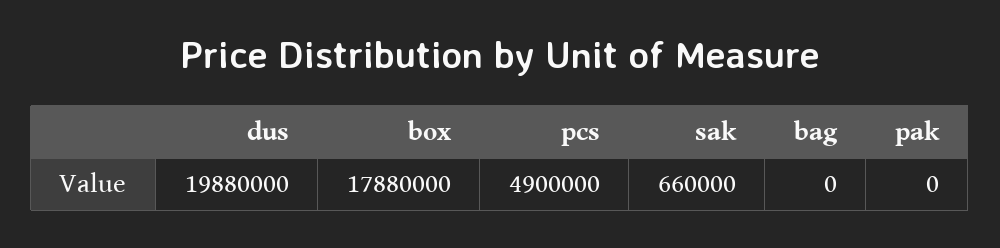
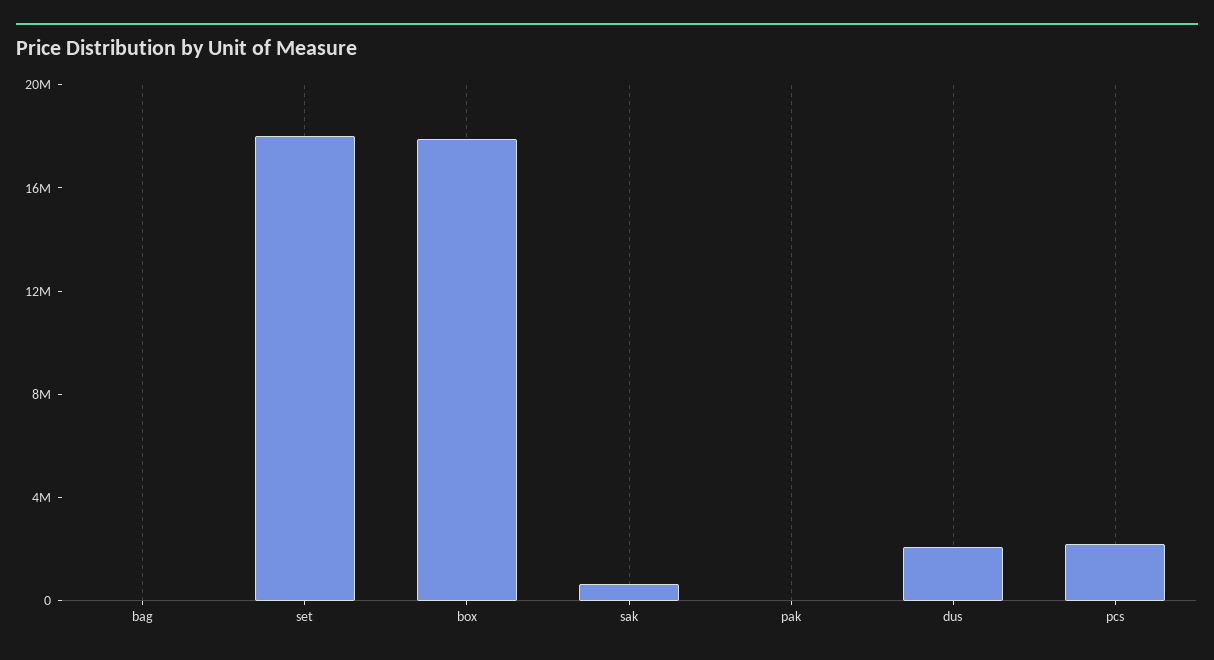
  {
-   "dus": 19880000,
+   "dus": 2000000,
    "box": 17880000,
-   "pcs": 4900000,
+   "pcs": 2000000,
    "sak": 660000,
    "bag": 0,
-   "pak": 0
+   "pak": 0,
+   "set": 18000000
  }

